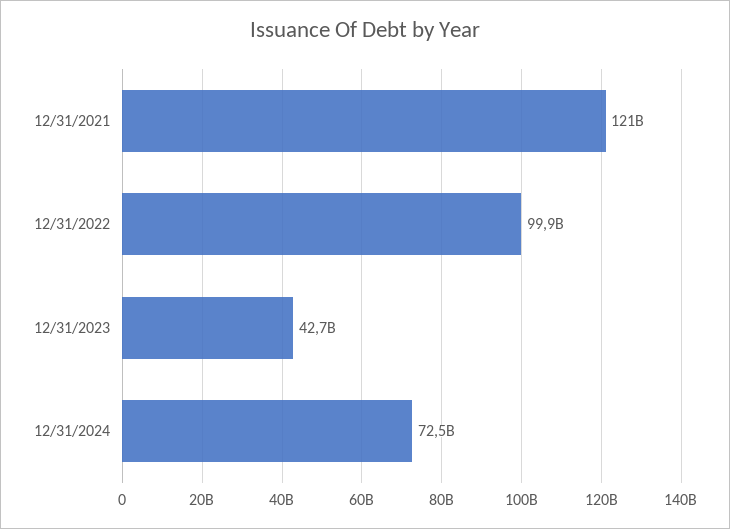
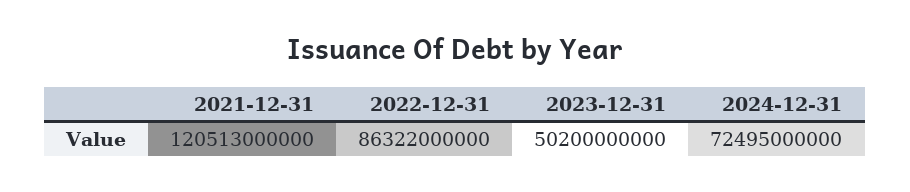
  {
    "12/31/2021": 120513000000,
-   "12/31/2022": 99900000000,
+   "12/31/2022": 86322000000,
-   "12/31/2023": 42700000000,
+   "12/31/2023": 50200000000,
    "12/31/2024": 72495000000
  }

